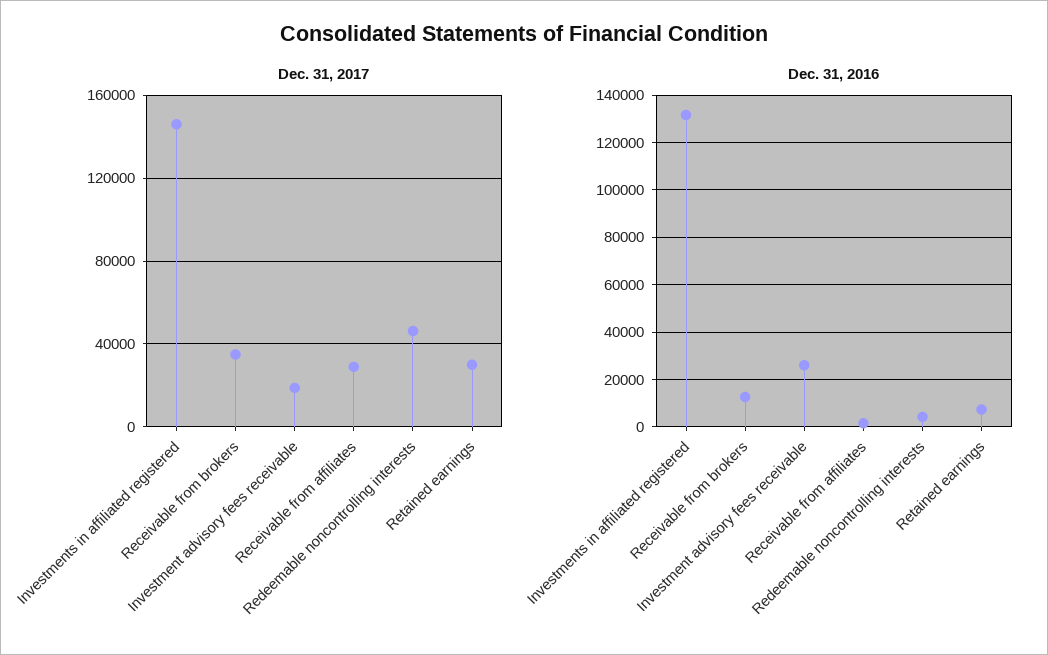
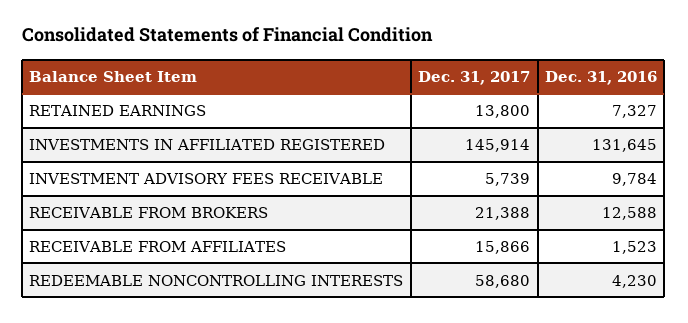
  {
    "Dec. 31, 2017": {
      "Investments in affiliated registered": 145914,
-     "Receivable from brokers": 35000,
+     "Receivable from brokers": 21388,
-     "Investment advisory fees receivable": 20000,
+     "Investment advisory fees receivable": 5739,
-     "Receivable from affiliates": 30000,
+     "Receivable from affiliates": 15866,
-     "Redeemable noncontrolling interests": 45000,
+     "Redeemable noncontrolling interests": 58680,
-     "Retained earnings": 30000
+     "Retained earnings": 13800
    },
    "Dec. 31, 2016": {
      "Investments in affiliated registered": 131645,
      "Receivable from brokers": 12588,
-     "Investment advisory fees receivable": 25000,
+     "Investment advisory fees receivable": 9784,
      "Receivable from affiliates": 1523,
      "Redeemable noncontrolling interests": 4230,
      "Retained earnings": 7327
    }
  }

